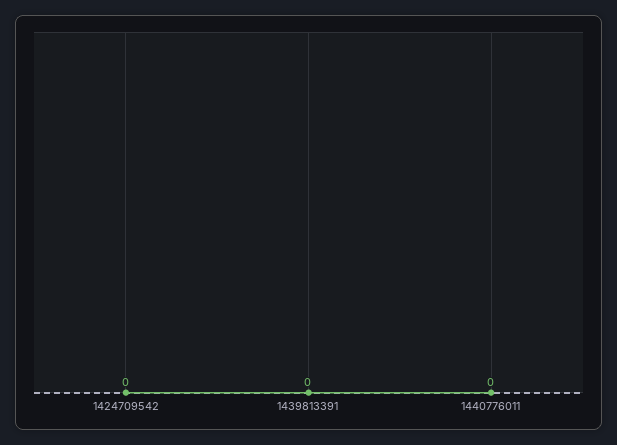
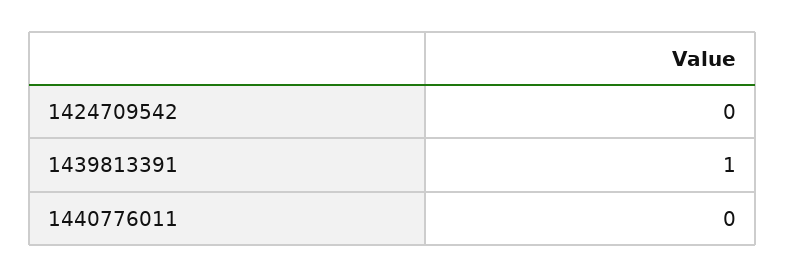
  {
    "1424709542": 0,
-   "1439813391": 0,
+   "1439813391": 1,
    "1440776011": 0
  }

